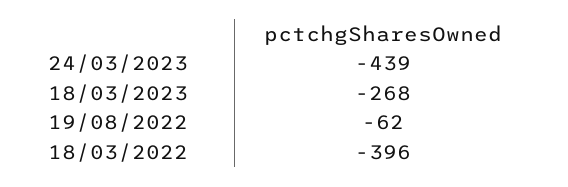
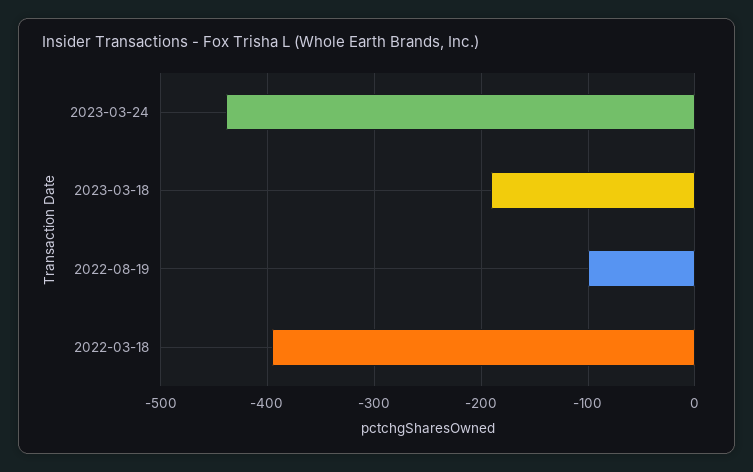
  {
    "24/03/2023": -439,
-   "18/03/2023": -268,
+   "18/03/2023": -190,
-   "19/08/2022": -62,
+   "19/08/2022": -100,
    "18/03/2022": -396
  }

